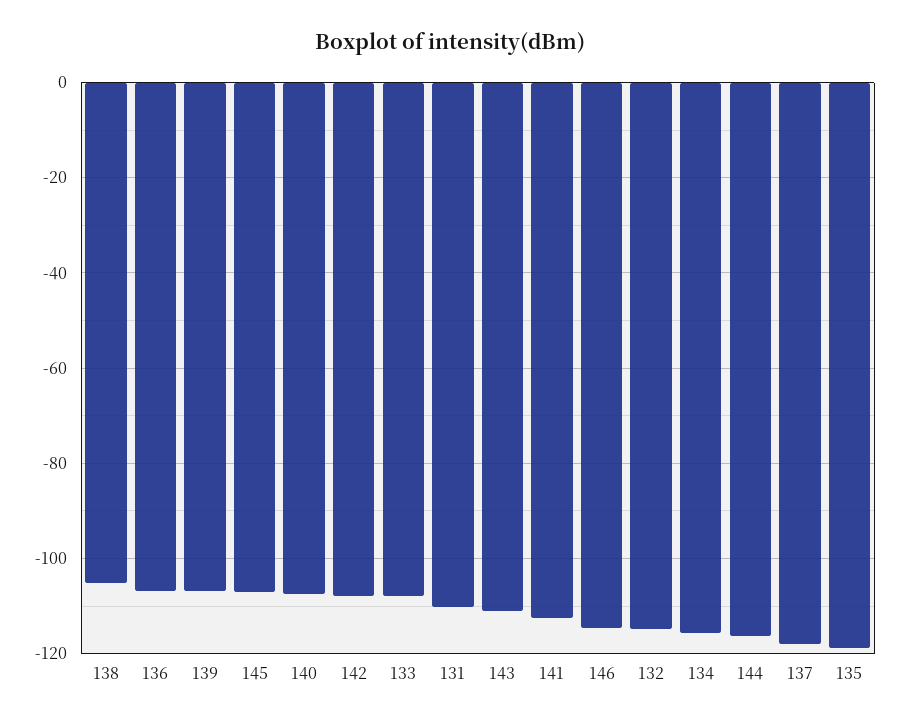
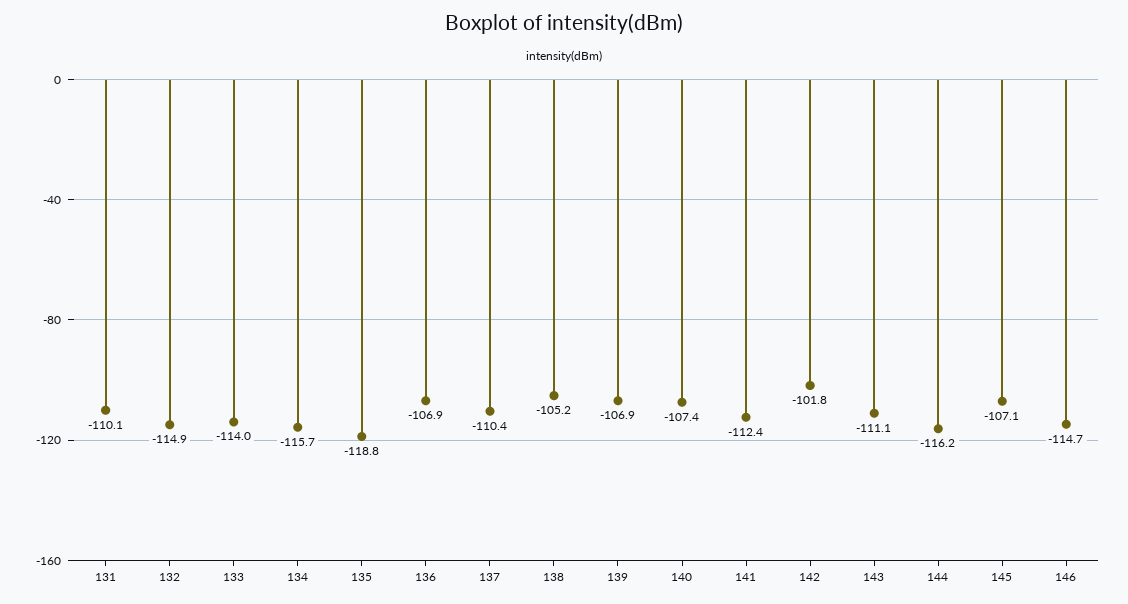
  {
    "138": -105.2,
    "136": -106.9,
    "139": -106.9,
    "145": -107.1,
    "140": -107.4,
-   "142": -108,
+   "142": -101.8,
-   "133": -108,
+   "133": -114,
    "131": -110.1,
    "143": -111.1,
    "141": -112.4,
    "146": -114.7,
    "132": -114.9,
    "134": -115.7,
    "144": -116.2,
-   "137": -118,
+   "137": -110.4,
    "135": -118.8
  }

